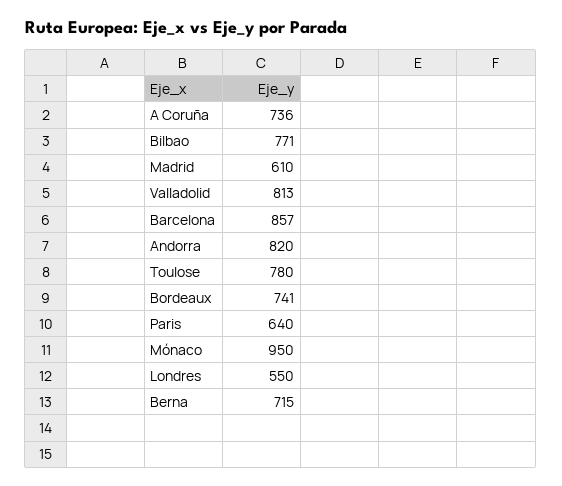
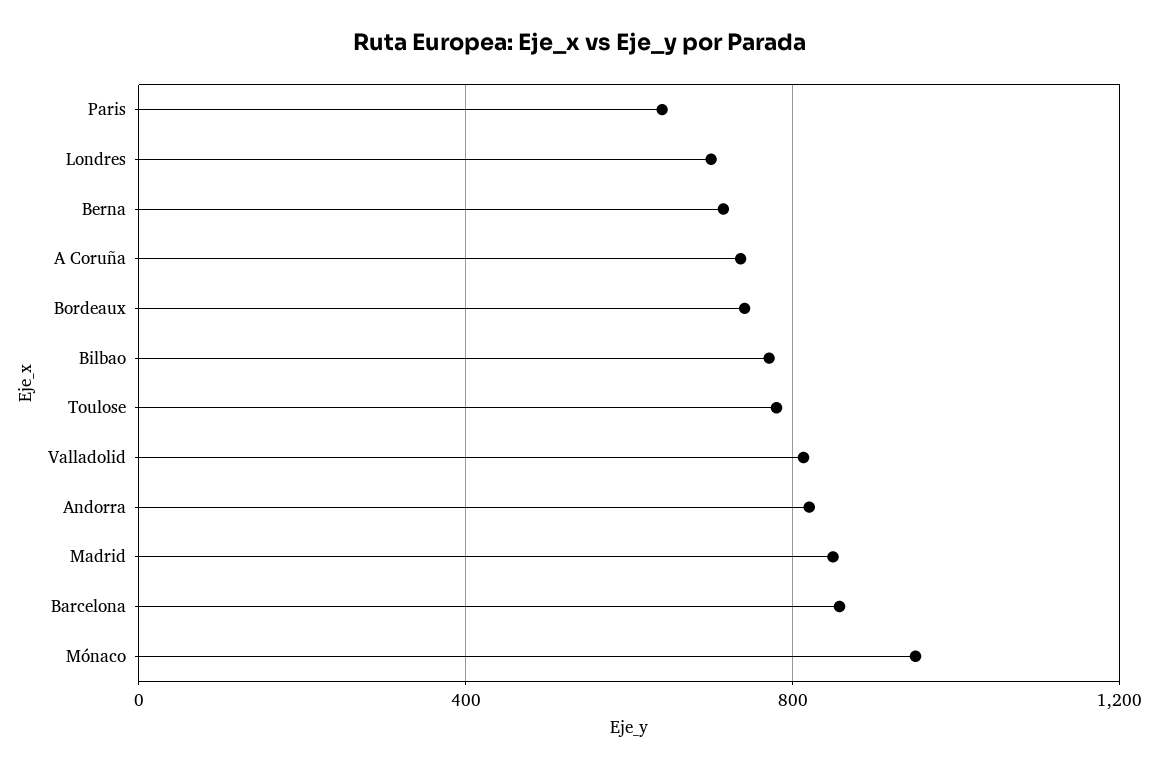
  {
    "A Coruña": 736,
    "Bilbao": 771,
-   "Madrid": 610,
+   "Madrid": 850,
    "Valladolid": 813,
    "Barcelona": 857,
    "Andorra": 820,
    "Toulose": 780,
    "Bordeaux": 741,
    "Paris": 640,
    "Mónaco": 950,
-   "Londres": 550,
+   "Londres": 700,
    "Berna": 715
  }

